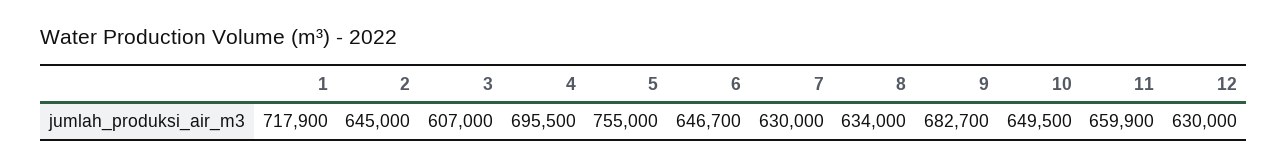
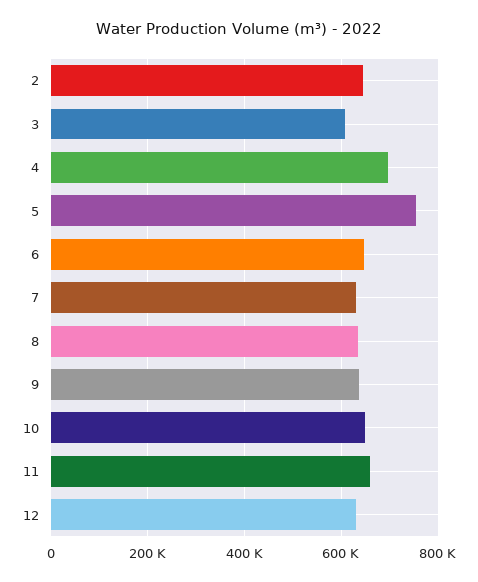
  {
-   "1": 717900,
    "2": 645000,
    "3": 607000,
    "4": 695500,
    "5": 755000,
    "6": 646700,
    "7": 630000,
    "8": 634000,
-   "9": 682700,
+   "9": 640000,
    "10": 649500,
    "11": 659900,
    "12": 630000
  }

